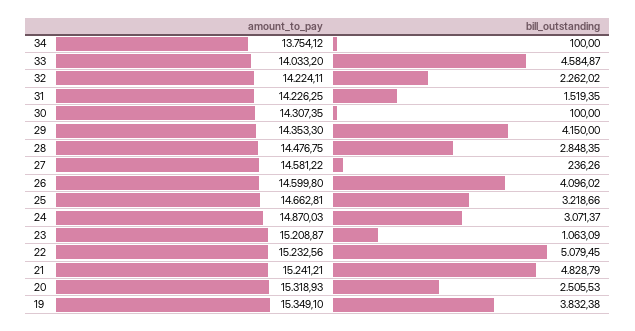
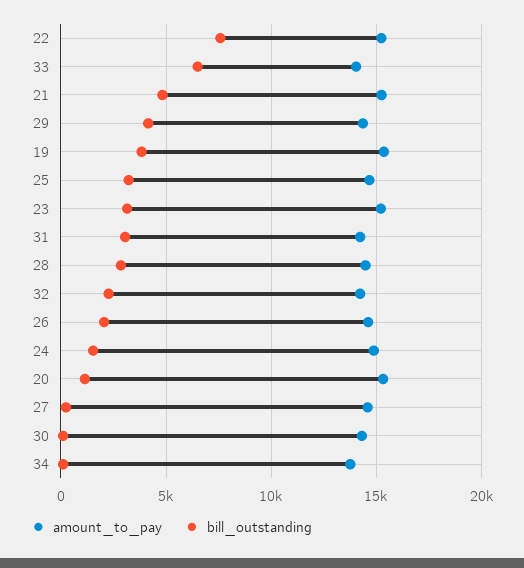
  {
    "amount_to_pay": {
      "34": 13754.12,
      "33": 14033.2,
      "32": 14224.11,
      "31": 14226.25,
      "30": 14307.35,
      "29": 14353.3,
      "28": 14476.75,
      "27": 14581.22,
      "26": 14599.8,
      "25": 14662.81,
      "24": 14870.03,
      "23": 15208.87,
      "22": 15232.56,
      "21": 15241.21,
      "20": 15318.93,
      "19": 15349.1
    },
    "bill_outstanding": {
      "34": 100,
-     "33": 4584.87,
+     "33": 6500,
      "32": 2262.02,
-     "31": 1519.35,
+     "31": 3000,
      "30": 100,
      "29": 4150,
      "28": 2848.35,
      "27": 236.26,
-     "26": 4096.02,
+     "26": 2000,
      "25": 3218.66,
-     "24": 3071.37,
+     "24": 1500,
-     "23": 1063.09,
+     "23": 3000,
-     "22": 5079.45,
+     "22": 7500,
      "21": 4828.79,
-     "20": 2505.53,
+     "20": 1000,
      "19": 3832.38
    }
  }

